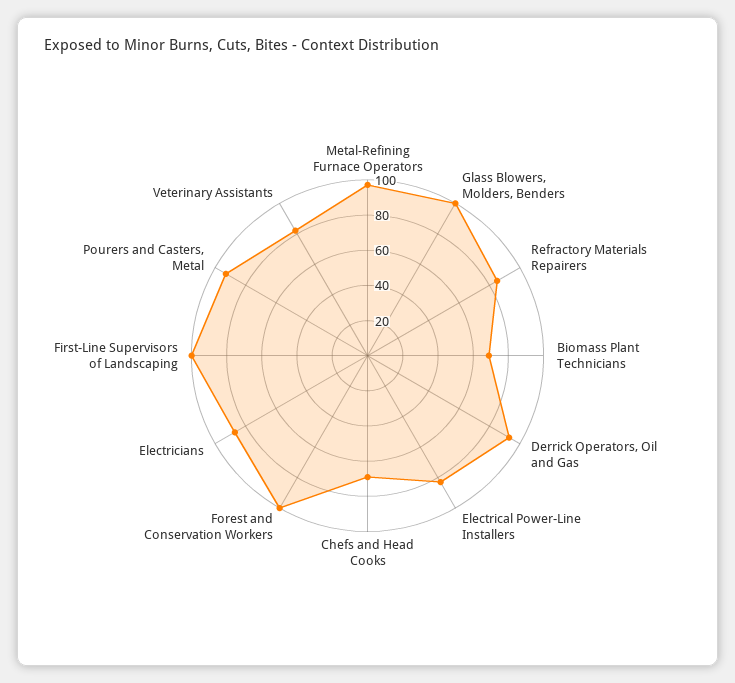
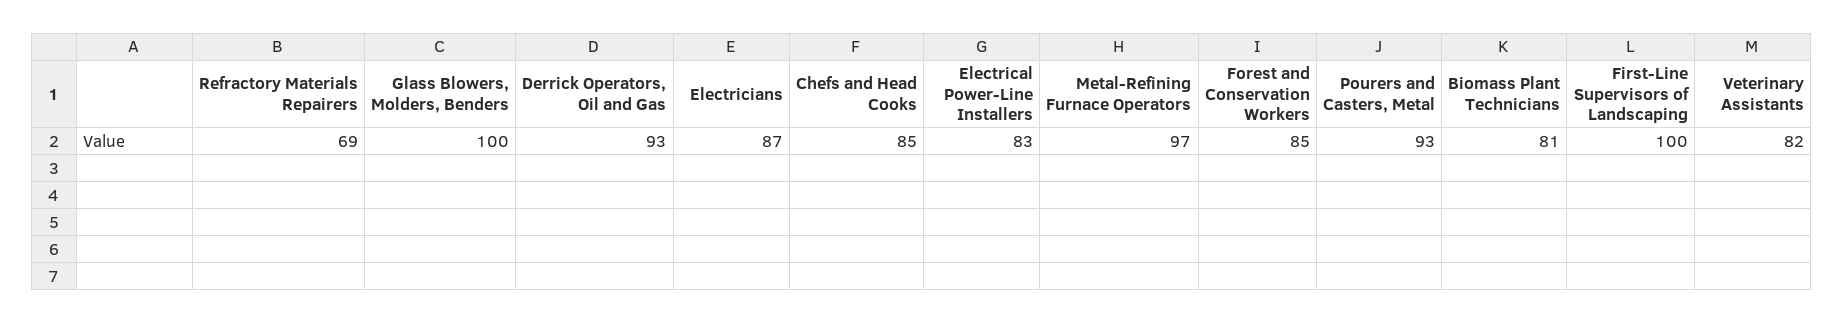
  {
    "Metal-Refining Furnace Operators": 97,
    "Glass Blowers, Molders, Benders": 100,
-   "Refractory Materials Repairers": 85,
+   "Refractory Materials Repairers": 69,
-   "Biomass Plant Technicians": 70,
+   "Biomass Plant Technicians": 81,
    "Derrick Operators, Oil and Gas": 93,
    "Electrical Power-Line Installers": 83,
-   "Chefs and Head Cooks": 70,
+   "Chefs and Head Cooks": 85,
-   "Forest and Conservation Workers": 100,
+   "Forest and Conservation Workers": 85,
    "Electricians": 87,
    "First-Line Supervisors of Landscaping": 100,
    "Pourers and Casters, Metal": 93,
    "Veterinary Assistants": 82
  }

